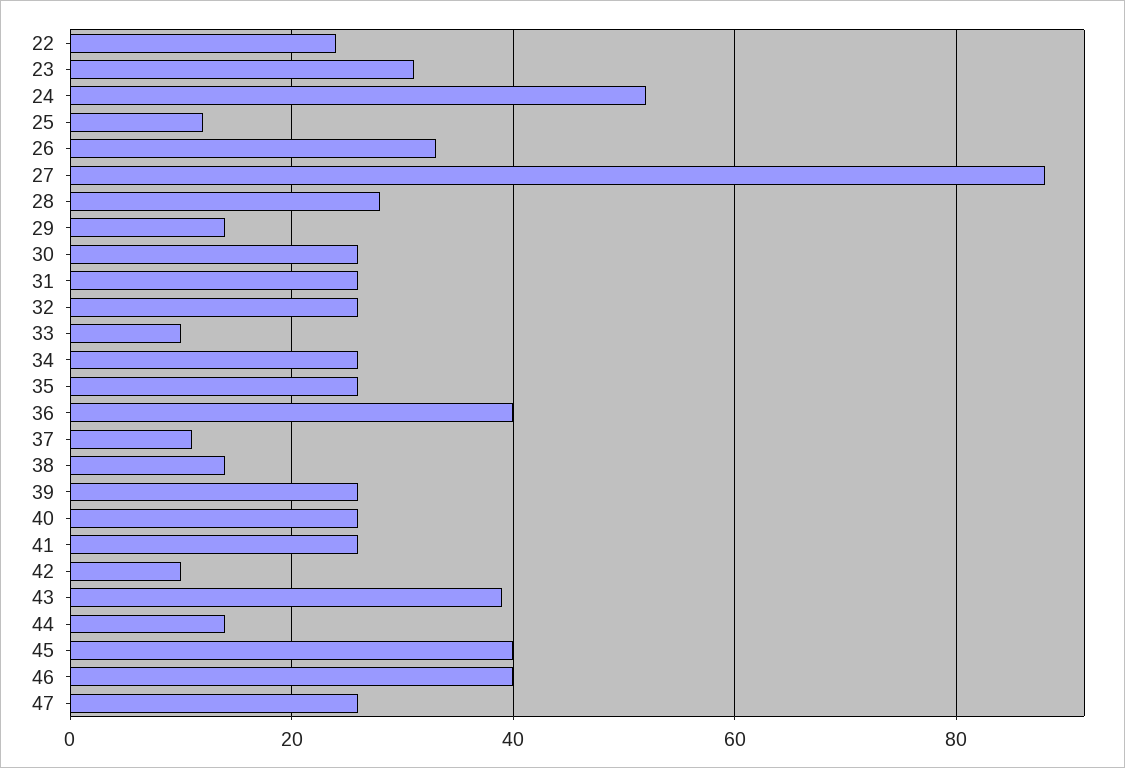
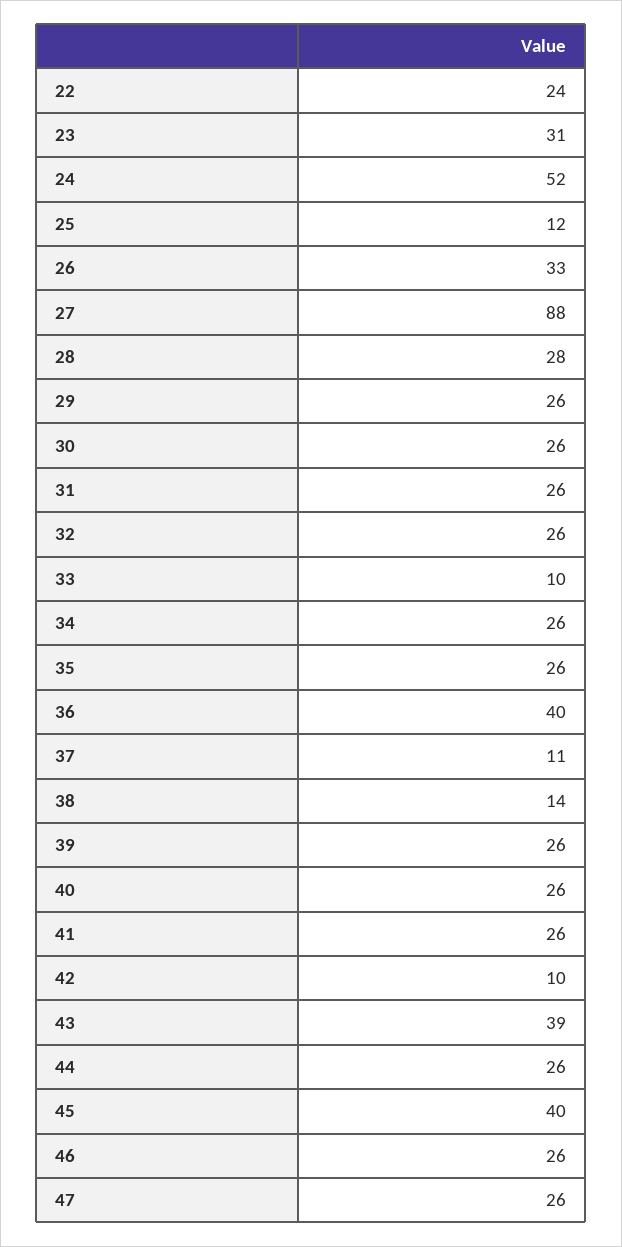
  {
    "22": 24,
    "23": 31,
    "24": 52,
    "25": 12,
    "26": 33,
    "27": 88,
    "28": 28,
-   "29": 15,
+   "29": 26,
    "30": 26,
    "31": 26,
    "32": 26,
    "33": 10,
    "34": 26,
    "35": 26,
    "36": 40,
    "37": 11,
    "38": 14,
    "39": 26,
    "40": 26,
    "41": 26,
    "42": 10,
    "43": 39,
-   "44": 15,
+   "44": 26,
    "45": 40,
-   "46": 40,
+   "46": 26,
    "47": 26
  }

